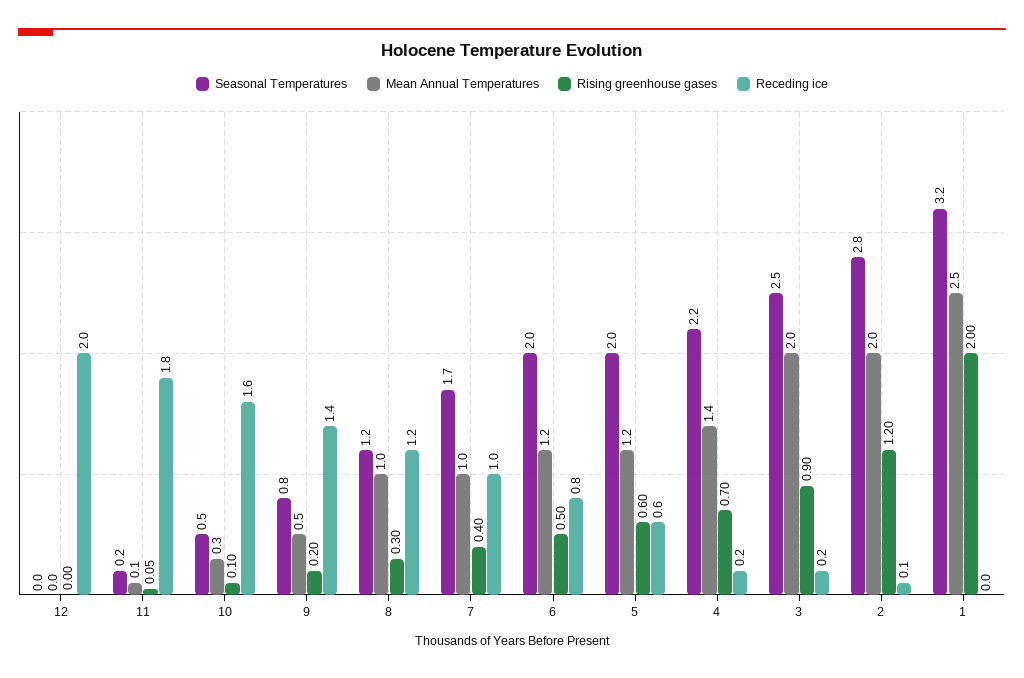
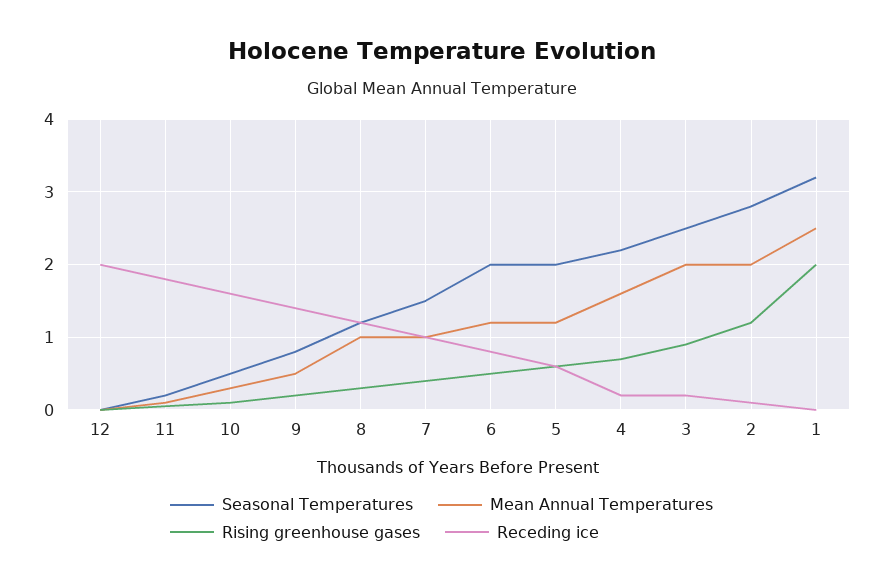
  {
    "Seasonal Temperatures": {
      "12": 0,
      "11": 0.2,
      "10": 0.5,
      "9": 0.8,
      "8": 1.2,
-     "7": 1.7,
+     "7": 1.5,
      "6": 2,
      "5": 2,
      "4": 2.2,
      "3": 2.5,
      "2": 2.8,
      "1": 3.2
    },
    "Mean Annual Temperatures": {
      "12": 0,
      "11": 0.1,
      "10": 0.3,
      "9": 0.5,
      "8": 1,
      "7": 1,
      "6": 1.2,
      "5": 1.2,
-     "4": 1.4,
+     "4": 1.6,
      "3": 2,
      "2": 2,
      "1": 2.5
    },
    "Rising greenhouse gases": {
      "12": 0,
      "11": 0.05,
      "10": 0.1,
      "9": 0.2,
      "8": 0.3,
      "7": 0.4,
      "6": 0.5,
      "5": 0.6,
      "4": 0.7,
      "3": 0.9,
      "2": 1.2,
      "1": 2
    },
    "Receding ice": {
      "12": 2,
      "11": 1.8,
      "10": 1.6,
      "9": 1.4,
      "8": 1.2,
      "7": 1,
      "6": 0.8,
      "5": 0.6,
      "4": 0.2,
      "3": 0.2,
      "2": 0.1,
      "1": 0
    }
  }

